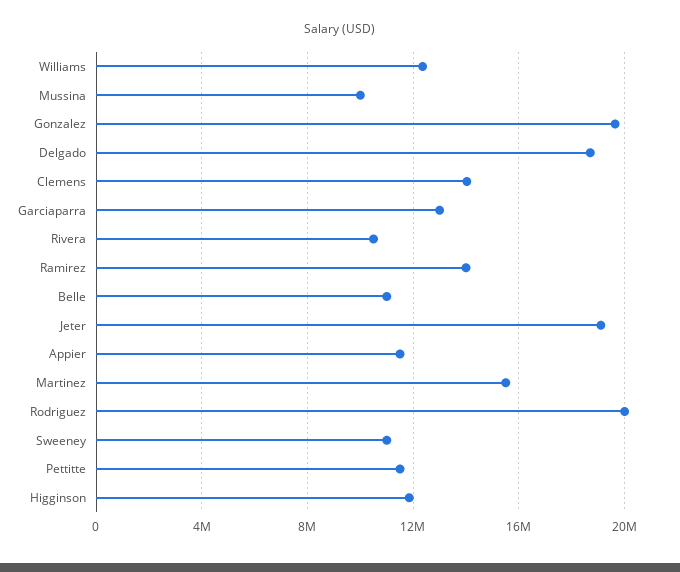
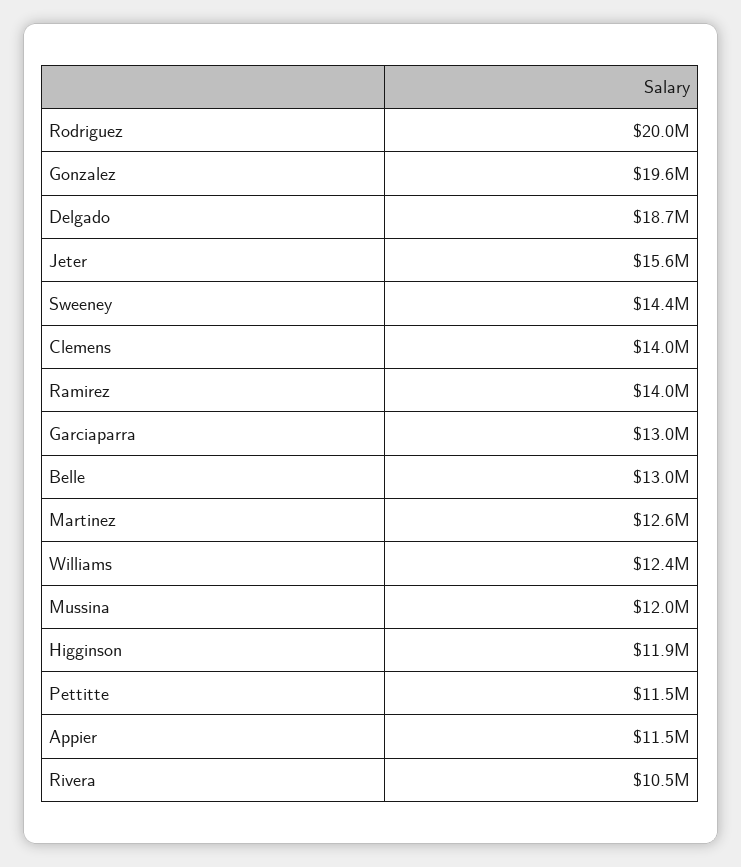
  {
    "Williams": 12400000,
-   "Mussina": 10000000,
+   "Mussina": 12000000,
    "Gonzalez": 19600000,
    "Delgado": 18700000,
    "Clemens": 14000000,
    "Garciaparra": 13000000,
    "Rivera": 10500000,
    "Ramirez": 14000000,
-   "Belle": 11000000,
+   "Belle": 13000000,
-   "Jeter": 19000000,
+   "Jeter": 15600000,
    "Appier": 11500000,
-   "Martinez": 15500000,
+   "Martinez": 12600000,
    "Rodriguez": 20000000,
-   "Sweeney": 11000000,
+   "Sweeney": 14400000,
    "Pettitte": 11500000,
    "Higginson": 11900000
  }

